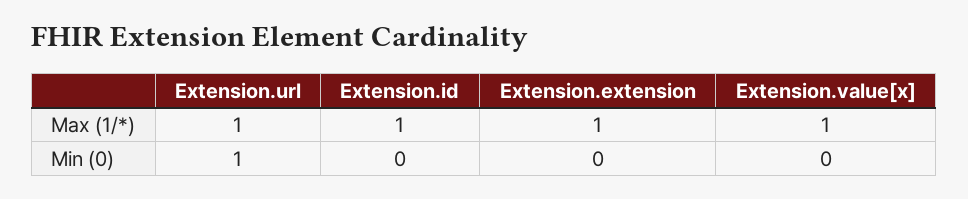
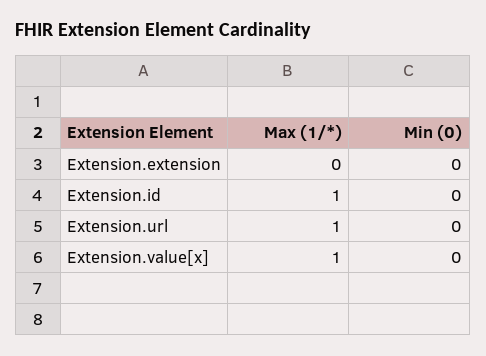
  {
    "Extension.url": {
      "Max (1/*)": 1,
-     "Min (0)": 1
+     "Min (0)": 0
    },
    "Extension.id": {
      "Max (1/*)": 1,
      "Min (0)": 0
    },
    "Extension.extension": {
-     "Max (1/*)": 1,
+     "Max (1/*)": 0,
      "Min (0)": 0
    },
    "Extension.value[x]": {
      "Max (1/*)": 1,
      "Min (0)": 0
    }
  }

